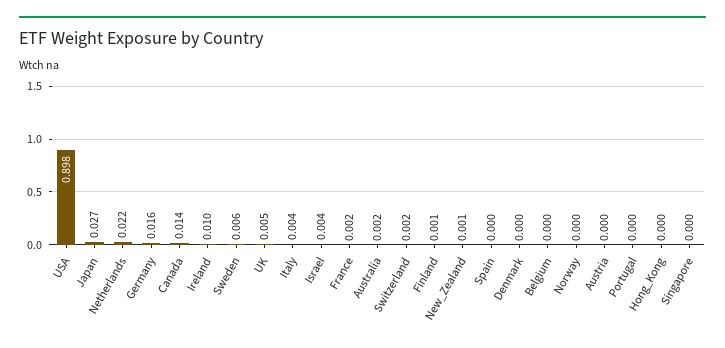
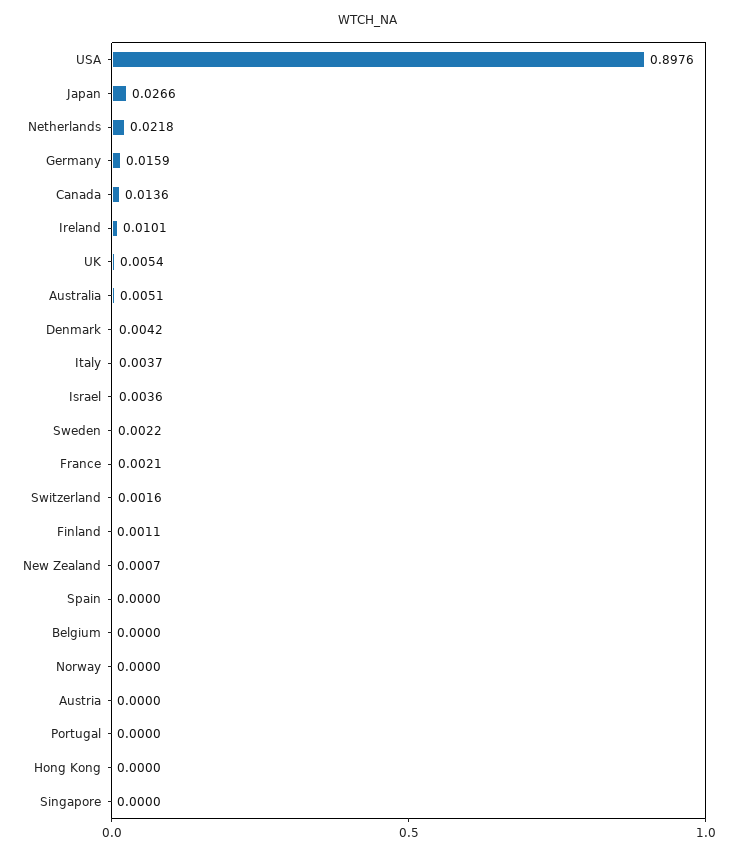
  {
    "USA": 0.8976,
    "Japan": 0.0266,
    "Netherlands": 0.0218,
    "Germany": 0.0159,
    "Canada": 0.0136,
    "Ireland": 0.0101,
-   "Sweden": 0.006,
+   "Sweden": 0.0022,
    "UK": 0.0054,
    "Italy": 0.0037,
    "Israel": 0.0036,
    "France": 0.0021,
-   "Australia": 0.002,
+   "Australia": 0.0051,
    "Switzerland": 0.0016,
    "Finland": 0.0011,
    "New_Zealand": 0.0007,
    "Spain": 0,
-   "Denmark": 0,
+   "Denmark": 0.0042,
    "Belgium": 0,
    "Norway": 0,
    "Austria": 0,
    "Portugal": 0,
    "Hong_Kong": 0,
    "Singapore": 0
  }

